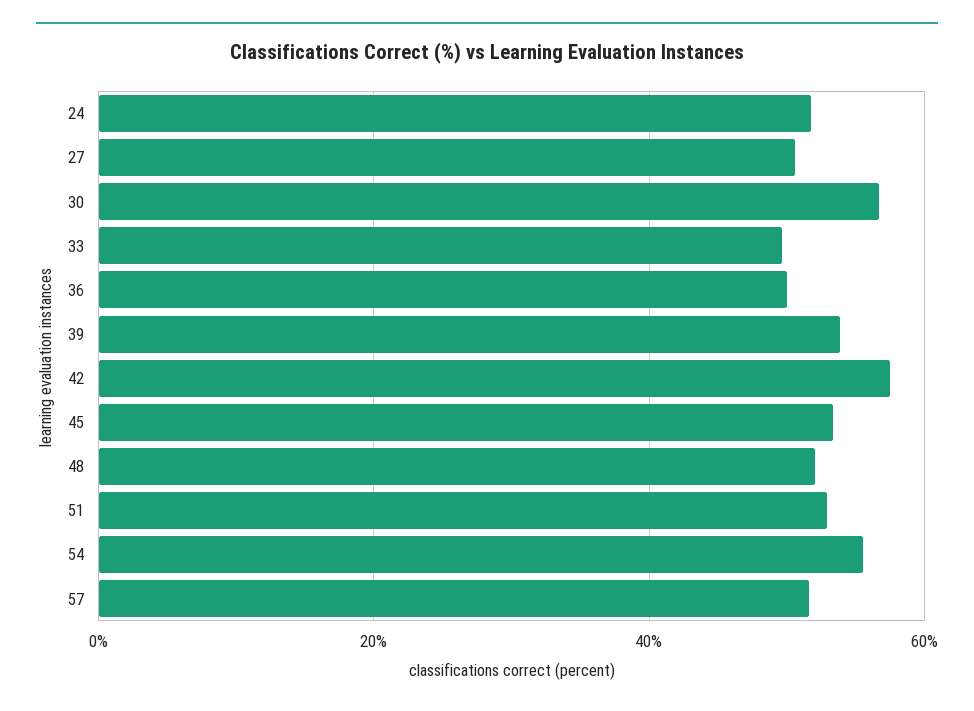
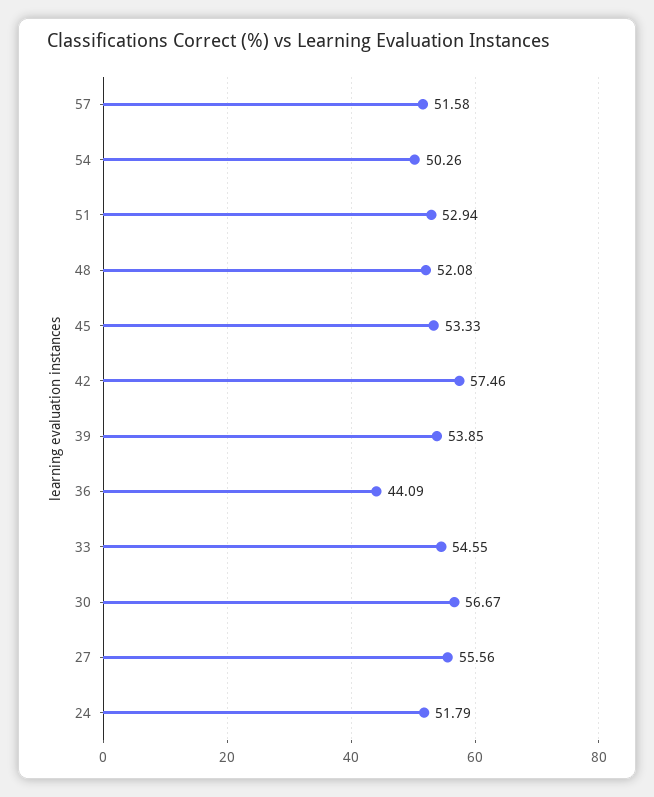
  {
    "24": 51.79,
-   "27": 50,
+   "27": 55.56,
    "30": 56.67,
-   "33": 50,
+   "33": 54.55,
-   "36": 50,
+   "36": 44.09,
    "39": 53.85,
    "42": 57.46,
    "45": 53.33,
    "48": 52.08,
    "51": 52.94,
-   "54": 56,
+   "54": 50.26,
    "57": 51.58
  }

